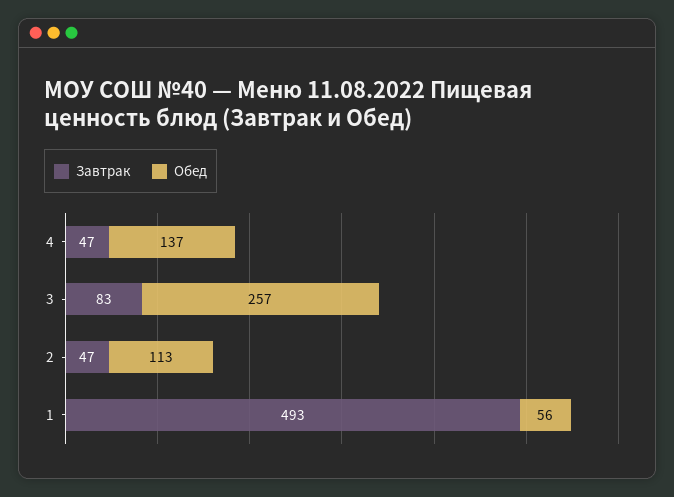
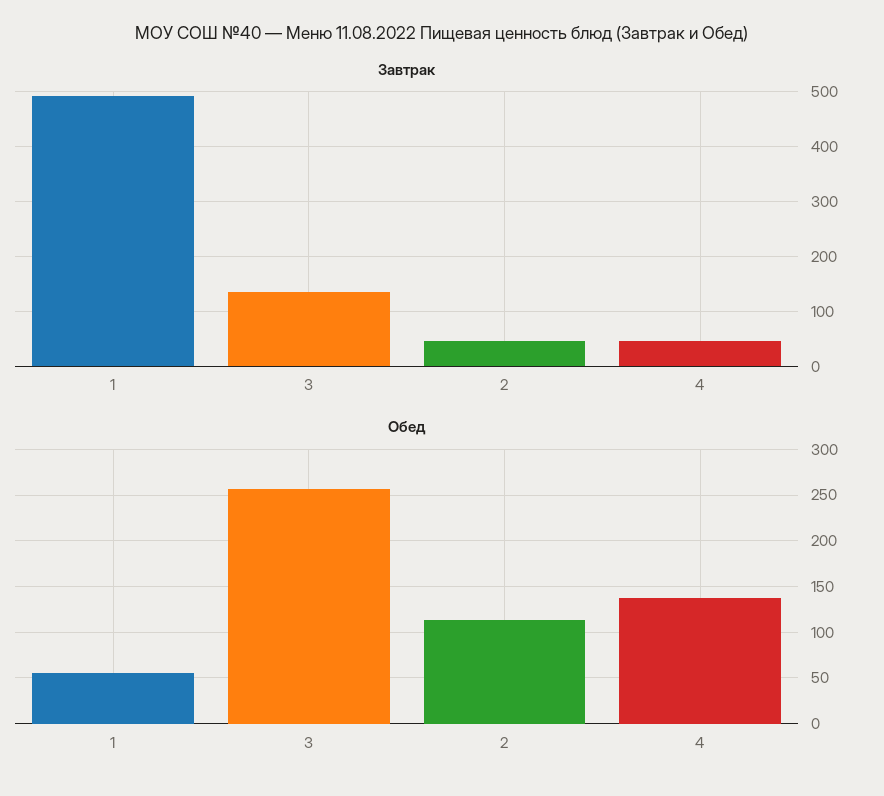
  {
    "Завтрак": {
      "4": 47,
-     "3": 83,
+     "3": 140,
      "2": 47,
      "1": 493
    },
    "Обед": {
      "4": 137,
      "3": 257,
      "2": 113,
      "1": 56
    }
  }

